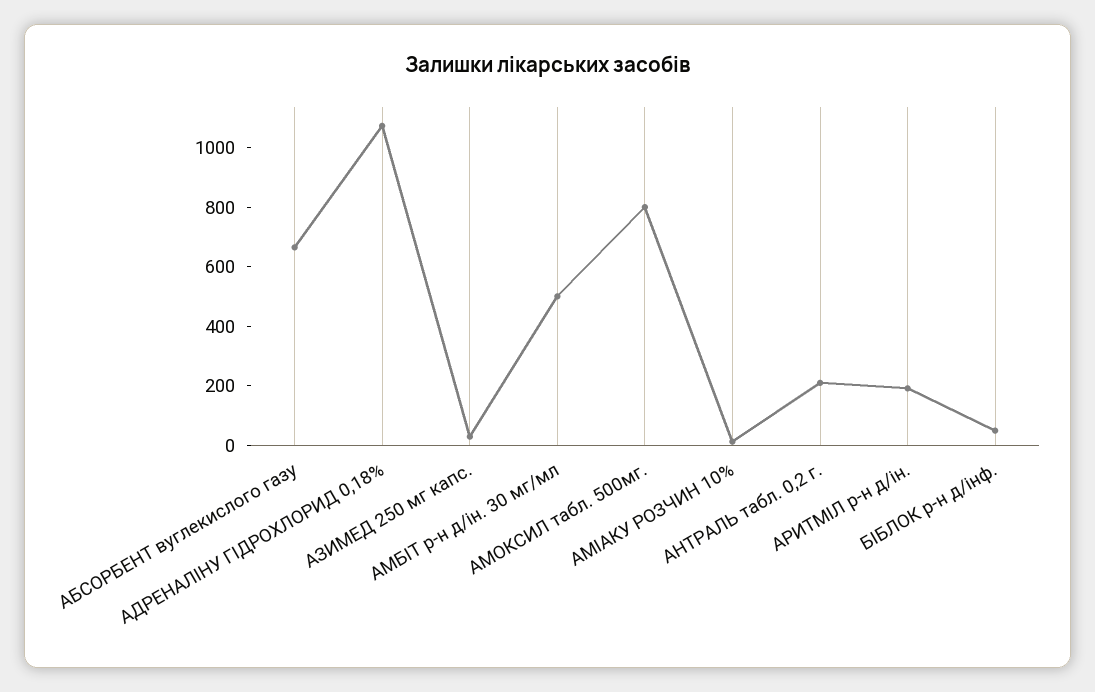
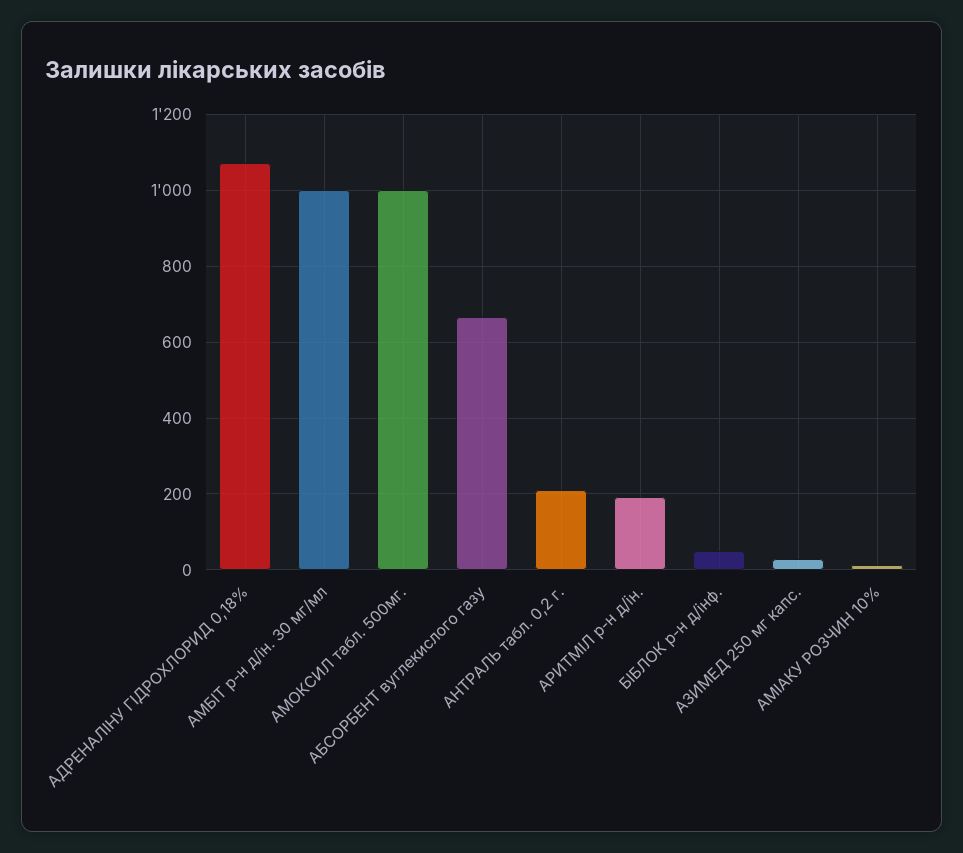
  {
    "АБСОРБЕНТ вуглекислого газу": 660,
    "АДРЕНАЛІНУ ГІДРОХЛОРИД 0,18%": 1080,
    "АЗИМЕД 250 мг капс.": 40,
-   "АМБІТ р-н д/ін. 30 мг/мл": 500,
+   "АМБІТ р-н д/ін. 30 мг/мл": 1000,
-   "АМОКСИЛ табл. 500мг.": 800,
+   "АМОКСИЛ табл. 500мг.": 1000,
    "АМІАКУ РОЗЧИН 10%": 20,
    "АНТРАЛЬ табл. 0,2 г.": 220,
    "АРИТМІЛ р-н д/ін.": 200,
    "БІБЛОК р-н д/інф.": 60
  }

